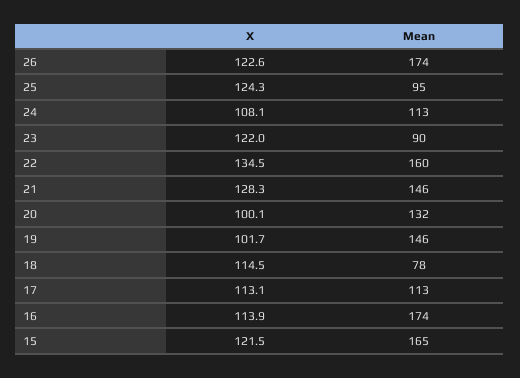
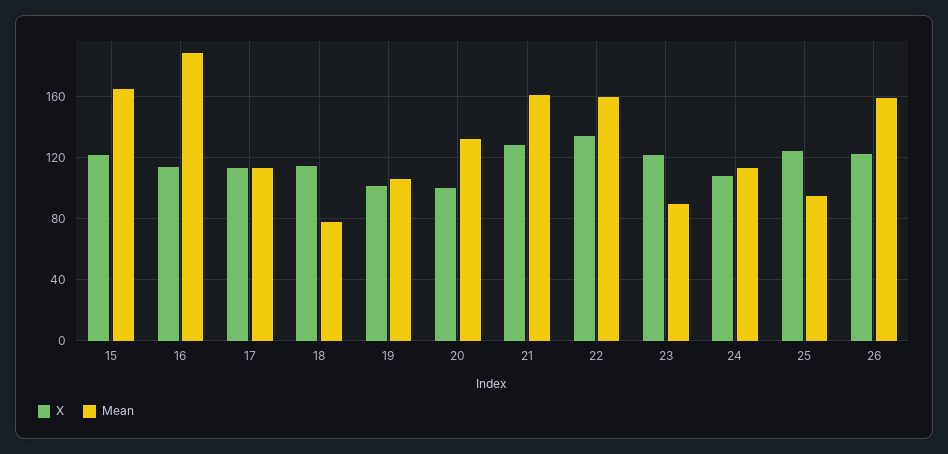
  {
    "X": {
      "26": 122.6,
      "25": 124.3,
      "24": 108.1,
      "23": 122,
      "22": 134.5,
      "21": 128.3,
      "20": 100.1,
      "19": 101.7,
      "18": 114.5,
      "17": 113.1,
      "16": 113.9,
      "15": 121.5
    },
    "Mean": {
-     "26": 174,
+     "26": 160,
      "25": 95,
      "24": 113,
      "23": 90,
      "22": 160,
-     "21": 146,
+     "21": 160,
      "20": 132,
-     "19": 146,
+     "19": 105,
      "18": 78,
      "17": 113,
-     "16": 174,
+     "16": 190,
      "15": 165
    }
  }

